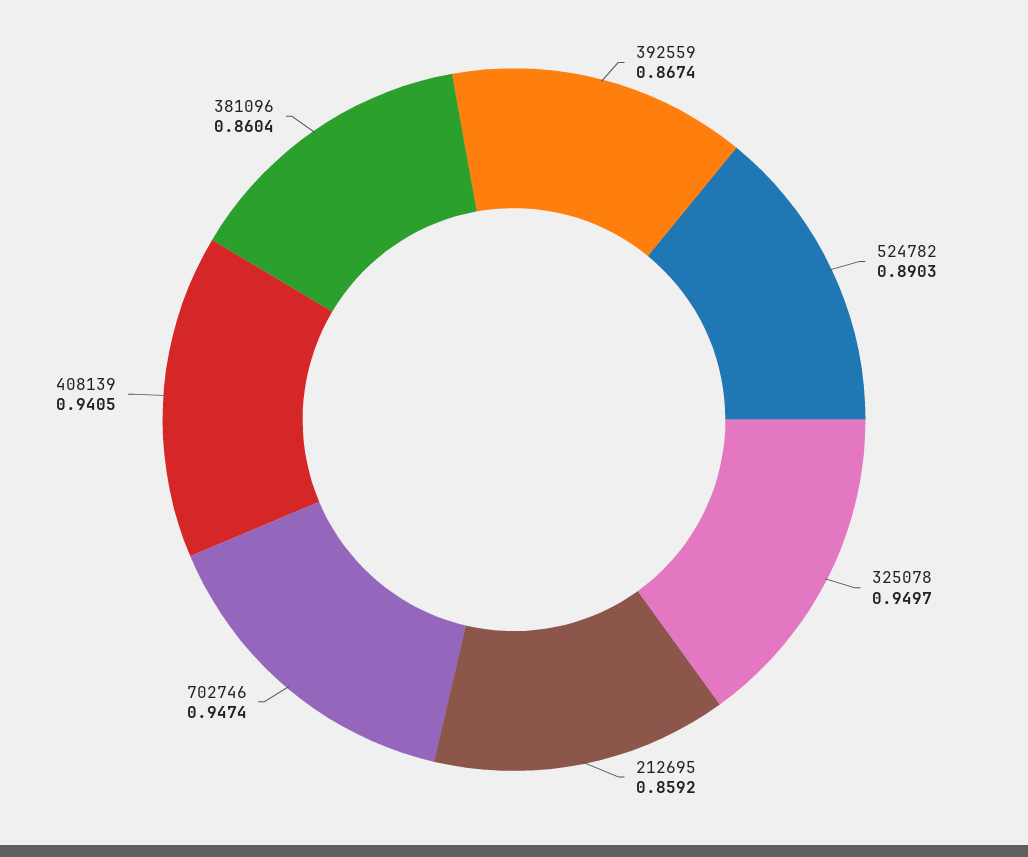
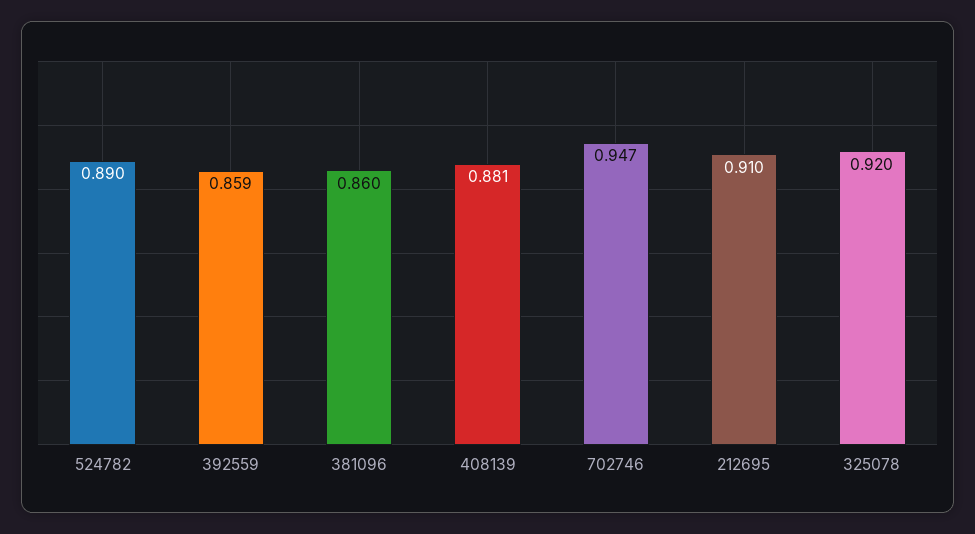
  {
-   "392559": 0.8674,
+   "392559": 0.859,
    "524782": 0.8903,
-   "325078": 0.9497,
+   "325078": 0.92,
-   "212695": 0.8592,
+   "212695": 0.91,
    "702746": 0.9474,
-   "408139": 0.9405,
+   "408139": 0.881,
    "381096": 0.8604
  }

